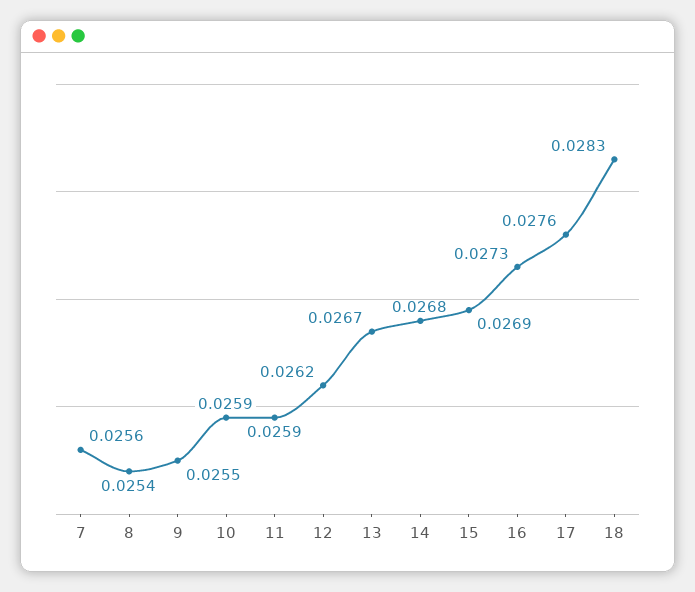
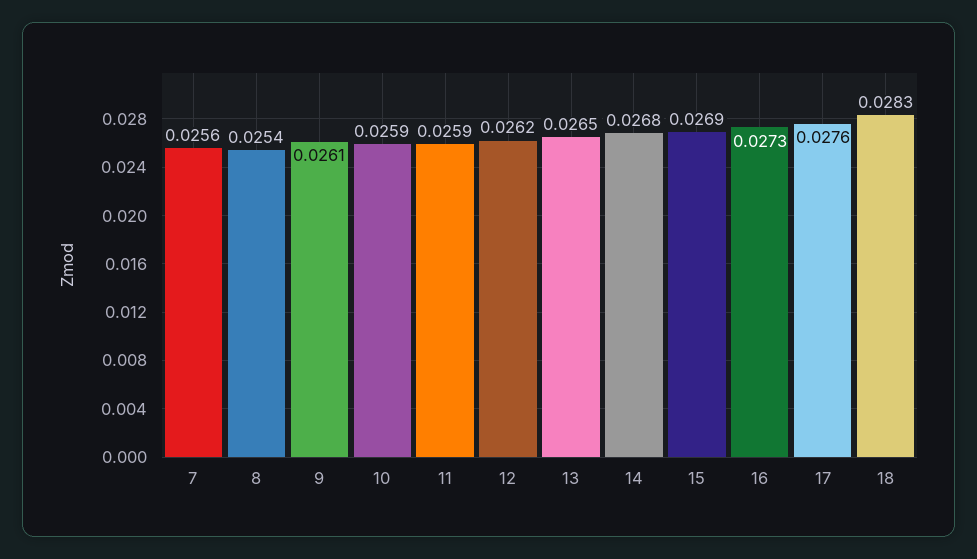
  {
    "7": 0.0256,
    "8": 0.0254,
-   "9": 0.0255,
+   "9": 0.0261,
    "10": 0.0259,
    "11": 0.0259,
    "12": 0.0262,
-   "13": 0.0267,
+   "13": 0.0265,
    "14": 0.0268,
    "15": 0.0269,
    "16": 0.0273,
    "17": 0.0276,
    "18": 0.0283
  }

